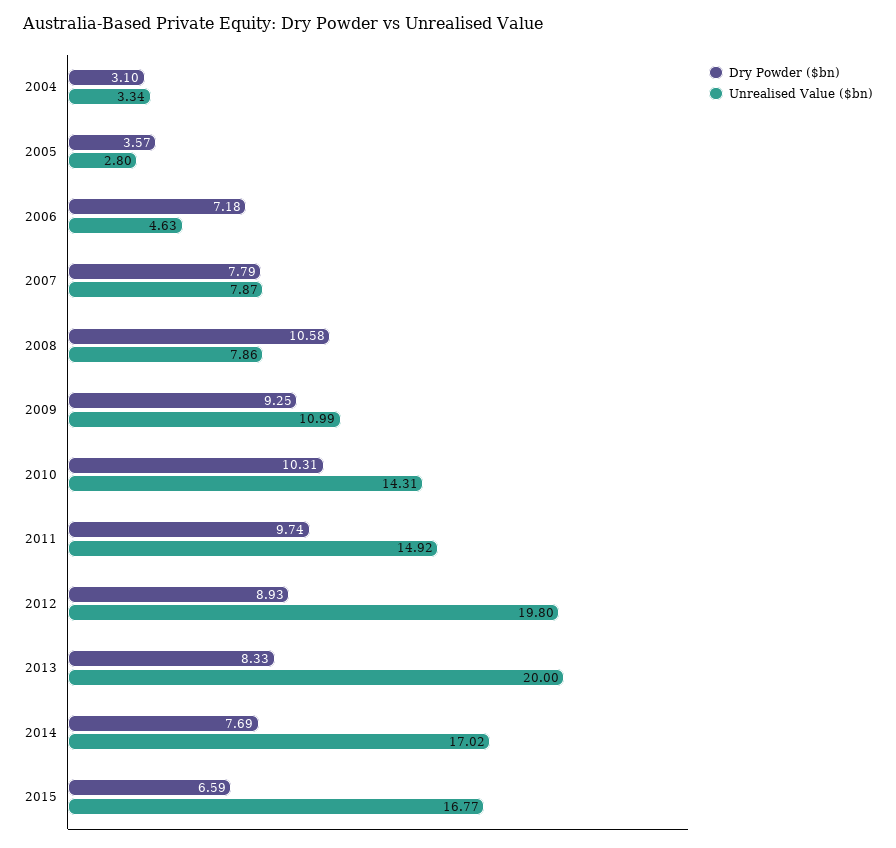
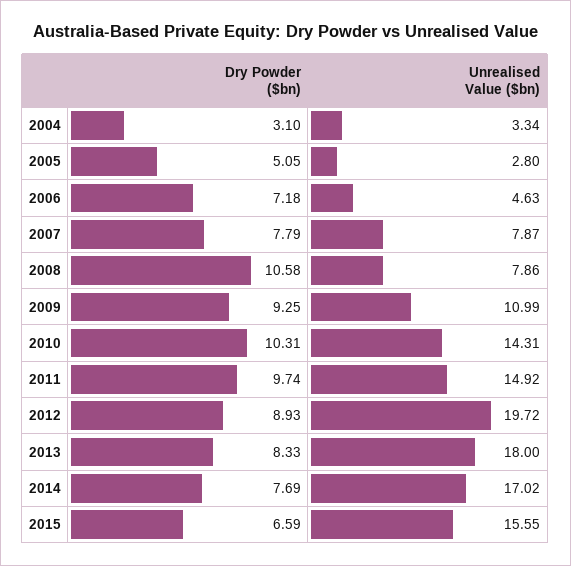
  {
    "Dry Powder ($bn)": {
      "2004": 3.1,
-     "2005": 3.57,
+     "2005": 5.05,
      "2006": 7.18,
      "2007": 7.79,
      "2008": 10.58,
      "2009": 9.25,
      "2010": 10.31,
      "2011": 9.74,
      "2012": 8.93,
      "2013": 8.33,
      "2014": 7.69,
      "2015": 6.59
    },
    "Unrealised Value ($bn)": {
      "2004": 3.34,
      "2005": 2.8,
      "2006": 4.63,
      "2007": 7.87,
      "2008": 7.86,
      "2009": 10.99,
      "2010": 14.31,
      "2011": 14.92,
-     "2012": 19.8,
+     "2012": 19.72,
-     "2013": 20,
+     "2013": 18,
      "2014": 17.02,
-     "2015": 16.77
+     "2015": 15.55
    }
  }

